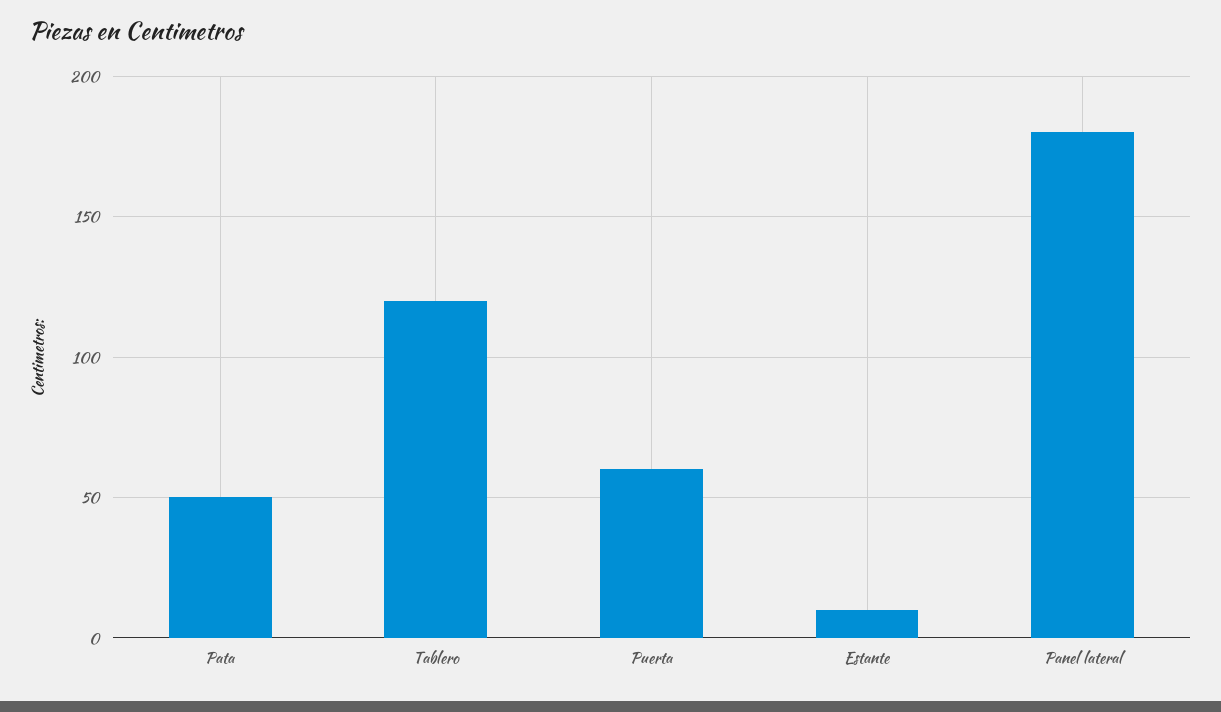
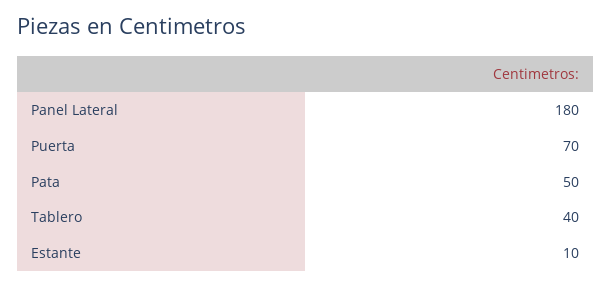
  {
    "Pata": 50,
-   "Tablero": 120,
+   "Tablero": 40,
-   "Puerta": 60,
+   "Puerta": 70,
    "Estante": 10,
    "Panel lateral": 180
  }

